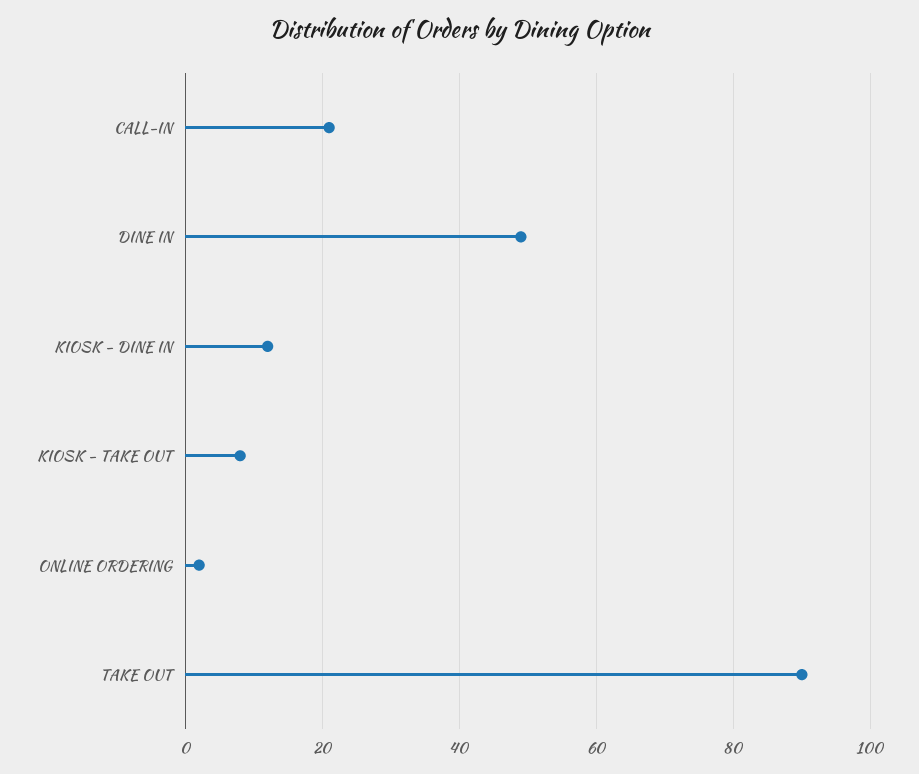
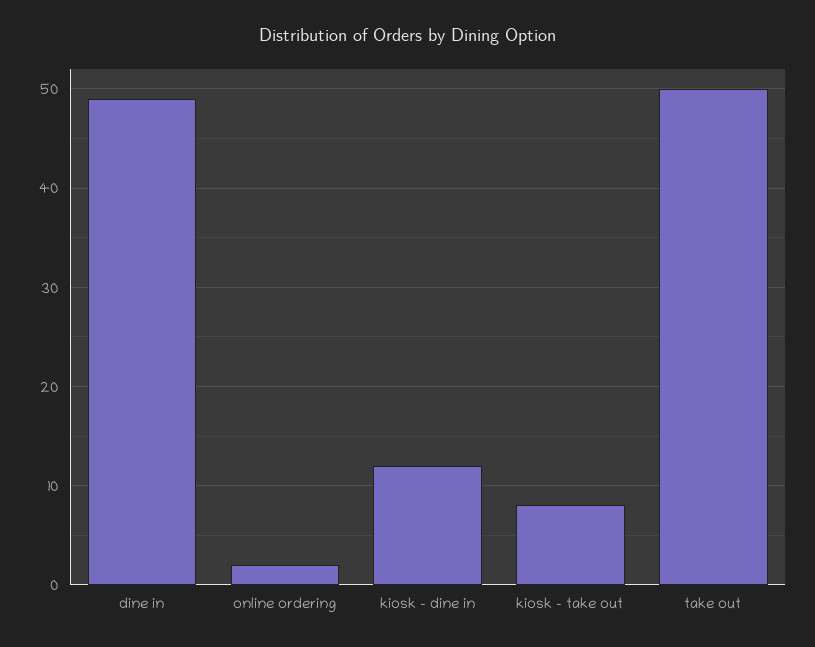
  {
-   "CALL-IN": 20,
    "DINE IN": 49,
    "KIOSK - DINE IN": 12,
    "KIOSK - TAKE OUT": 8,
    "ONLINE ORDERING": 2,
-   "TAKE OUT": 90
+   "TAKE OUT": 50
  }

